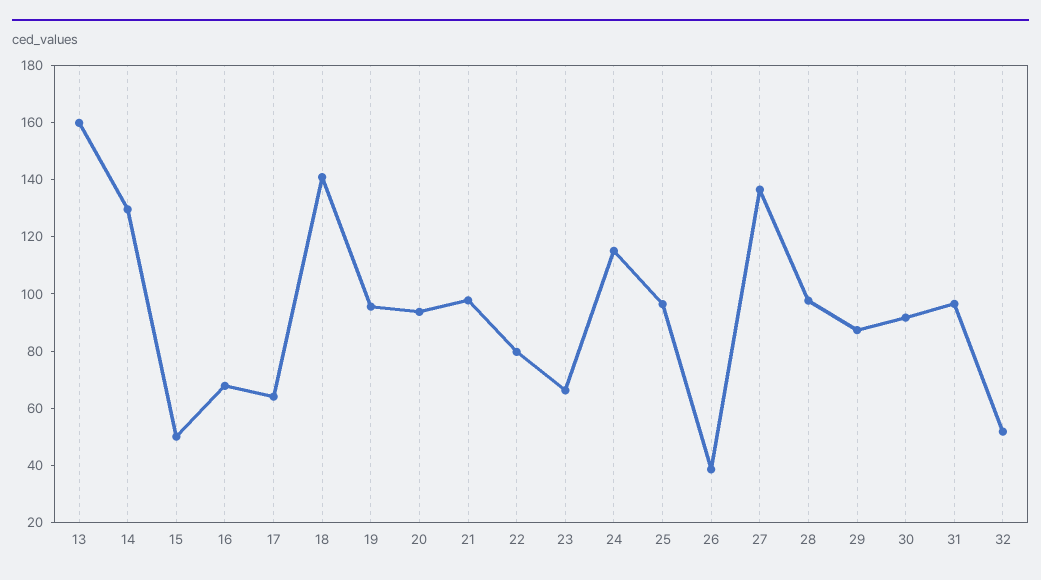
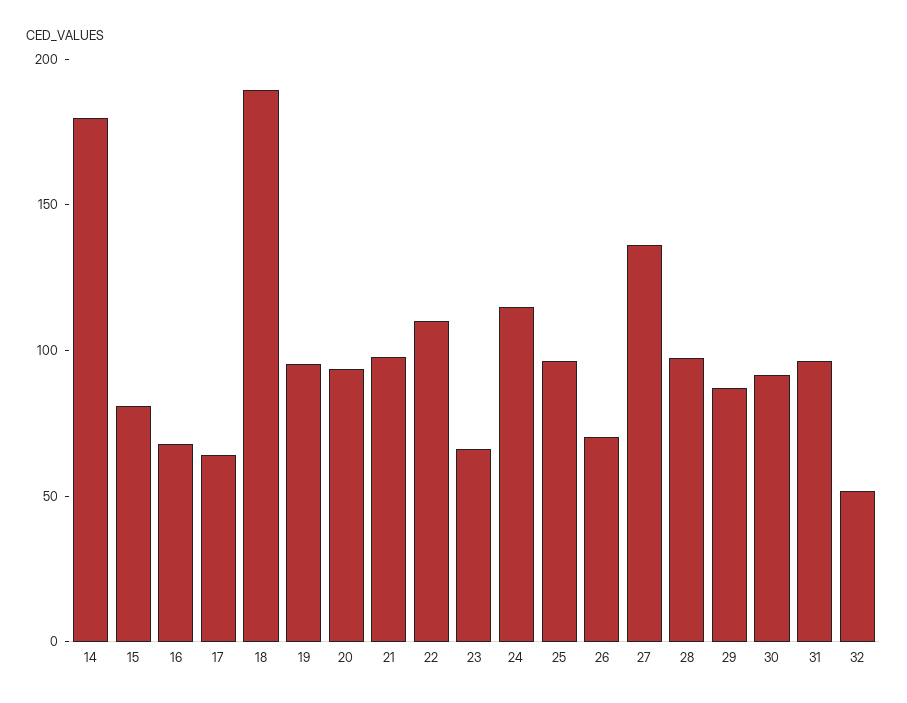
  {
-   "13": 160,
-   "14": 130,
+   "14": 180,
-   "15": 50,
+   "15": 80,
    "16": 70,
    "17": 65,
-   "18": 140,
+   "18": 190,
    "19": 95,
    "20": 95,
    "21": 100,
-   "22": 80,
+   "22": 110,
    "23": 65,
    "24": 115,
    "25": 95,
-   "26": 40,
+   "26": 70,
    "27": 135,
    "28": 100,
    "29": 85,
    "30": 90,
    "31": 95,
    "32": 50
  }

